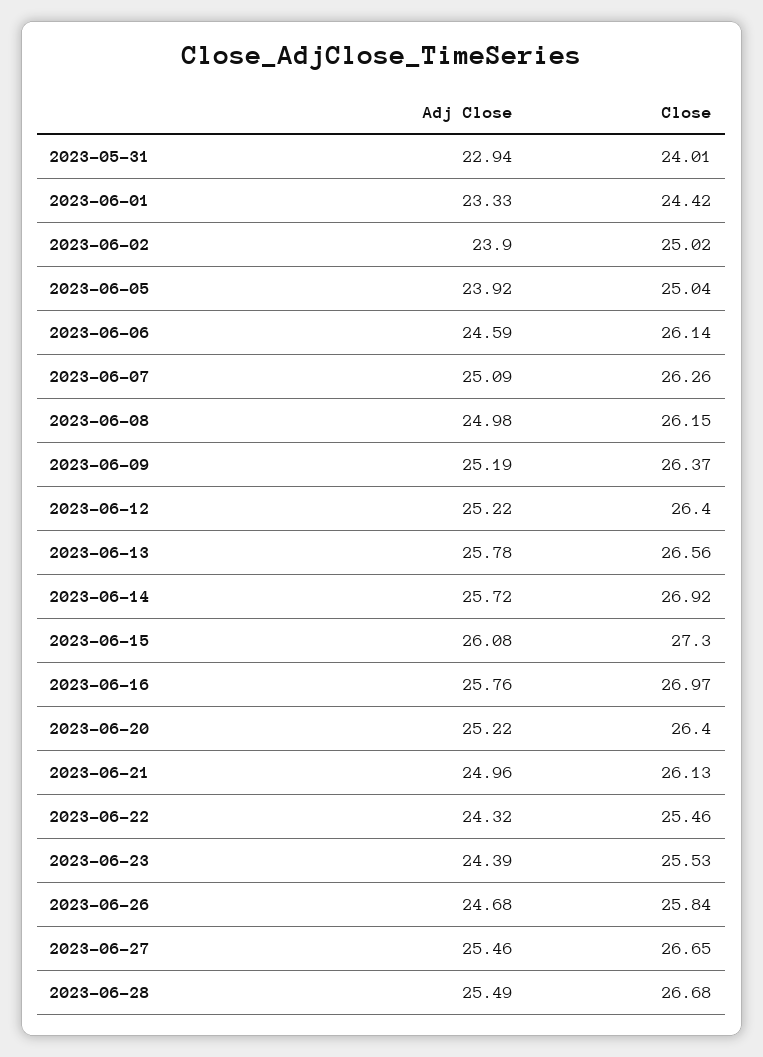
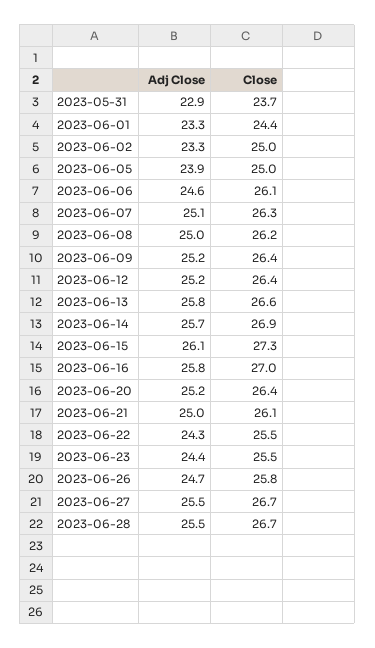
  {
    "Adj Close": {
      "2023-05-31": 22.94,
      "2023-06-01": 23.33,
-     "2023-06-02": 23.9,
+     "2023-06-02": 23.3,
      "2023-06-05": 23.92,
      "2023-06-06": 24.59,
      "2023-06-07": 25.09,
      "2023-06-08": 24.98,
      "2023-06-09": 25.19,
      "2023-06-12": 25.22,
      "2023-06-13": 25.78,
      "2023-06-14": 25.72,
      "2023-06-15": 26.08,
      "2023-06-16": 25.76,
      "2023-06-20": 25.22,
      "2023-06-21": 24.96,
      "2023-06-22": 24.32,
      "2023-06-23": 24.39,
      "2023-06-26": 24.68,
      "2023-06-27": 25.46,
      "2023-06-28": 25.49
    },
    "Close": {
-     "2023-05-31": 24.01,
+     "2023-05-31": 23.7,
      "2023-06-01": 24.42,
      "2023-06-02": 25.02,
      "2023-06-05": 25.04,
      "2023-06-06": 26.14,
      "2023-06-07": 26.26,
      "2023-06-08": 26.15,
      "2023-06-09": 26.37,
      "2023-06-12": 26.4,
      "2023-06-13": 26.56,
      "2023-06-14": 26.92,
      "2023-06-15": 27.3,
      "2023-06-16": 26.97,
      "2023-06-20": 26.4,
      "2023-06-21": 26.13,
      "2023-06-22": 25.46,
      "2023-06-23": 25.53,
      "2023-06-26": 25.84,
      "2023-06-27": 26.65,
      "2023-06-28": 26.68
    }
  }

